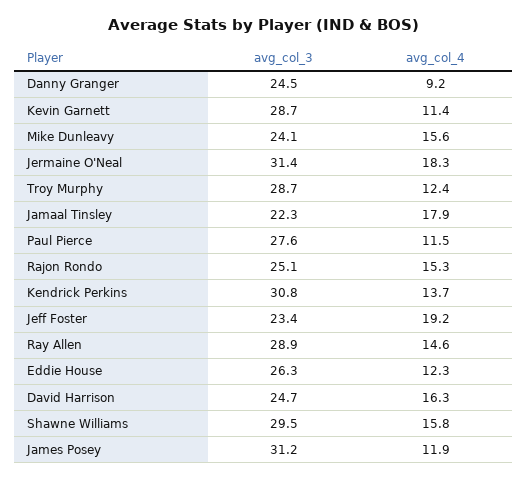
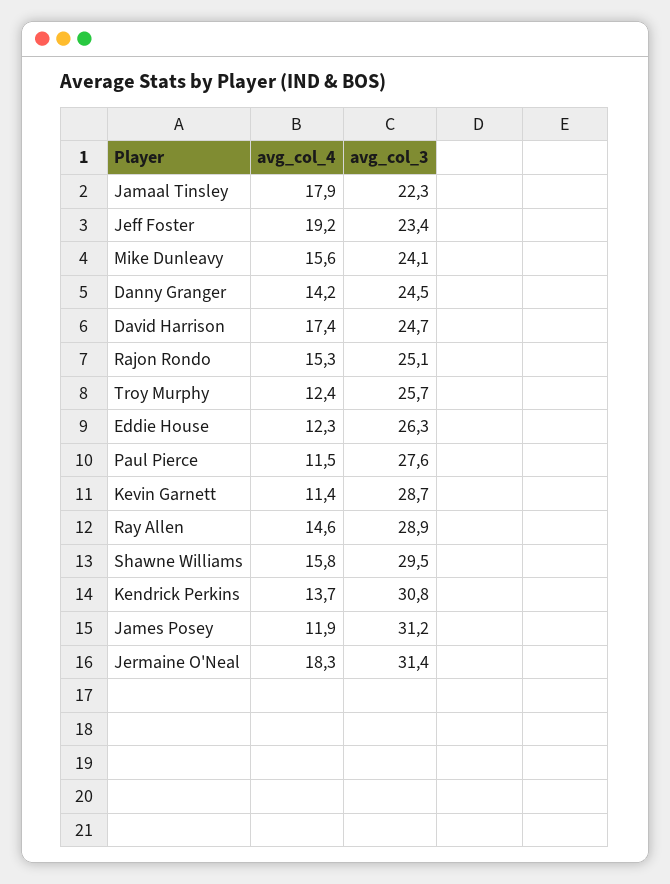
  {
    "avg_col_3": {
      "Danny Granger": 24.5,
      "Kevin Garnett": 28.7,
      "Mike Dunleavy": 24.1,
      "Jermaine O'Neal": 31.4,
-     "Troy Murphy": 28.7,
+     "Troy Murphy": 25.7,
      "Jamaal Tinsley": 22.3,
      "Paul Pierce": 27.6,
      "Rajon Rondo": 25.1,
      "Kendrick Perkins": 30.8,
      "Jeff Foster": 23.4,
      "Ray Allen": 28.9,
      "Eddie House": 26.3,
      "David Harrison": 24.7,
      "Shawne Williams": 29.5,
      "James Posey": 31.2
    },
    "avg_col_4": {
-     "Danny Granger": 9.2,
+     "Danny Granger": 14.2,
      "Kevin Garnett": 11.4,
      "Mike Dunleavy": 15.6,
      "Jermaine O'Neal": 18.3,
      "Troy Murphy": 12.4,
      "Jamaal Tinsley": 17.9,
      "Paul Pierce": 11.5,
      "Rajon Rondo": 15.3,
      "Kendrick Perkins": 13.7,
      "Jeff Foster": 19.2,
      "Ray Allen": 14.6,
      "Eddie House": 12.3,
-     "David Harrison": 16.3,
+     "David Harrison": 17.4,
      "Shawne Williams": 15.8,
      "James Posey": 11.9
    }
  }

